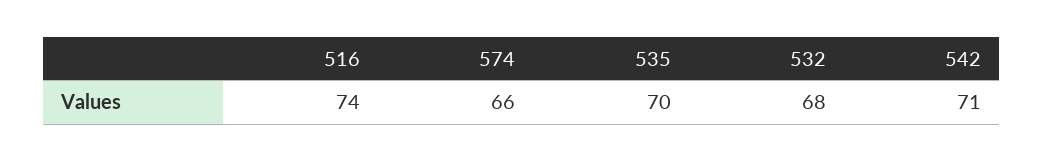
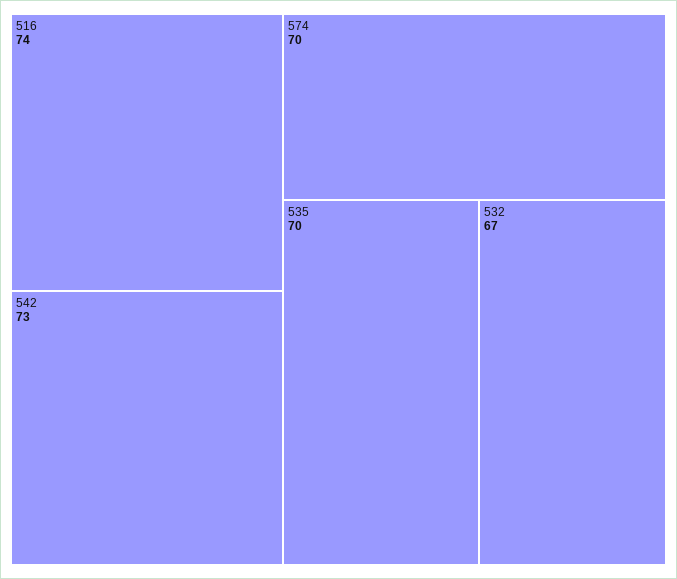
  {
    "516": 74,
-   "574": 66,
+   "574": 70,
    "535": 70,
-   "532": 68,
+   "532": 67,
-   "542": 71
+   "542": 73
  }

